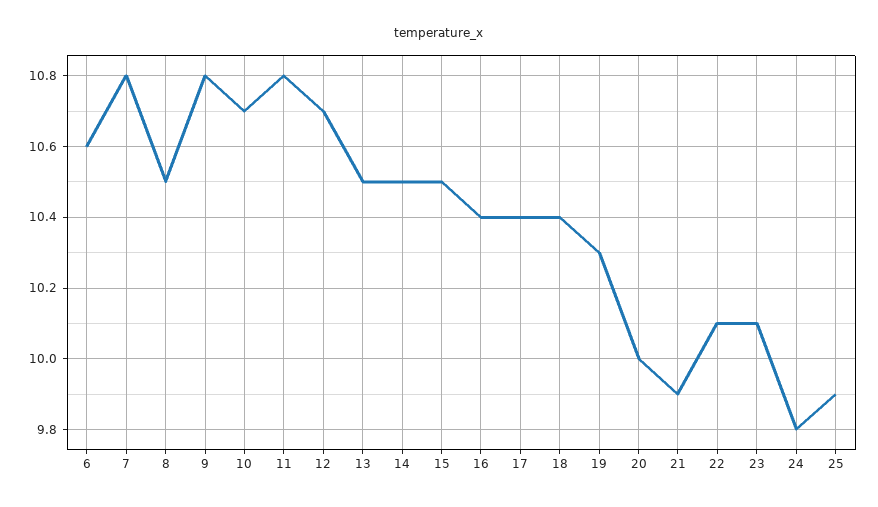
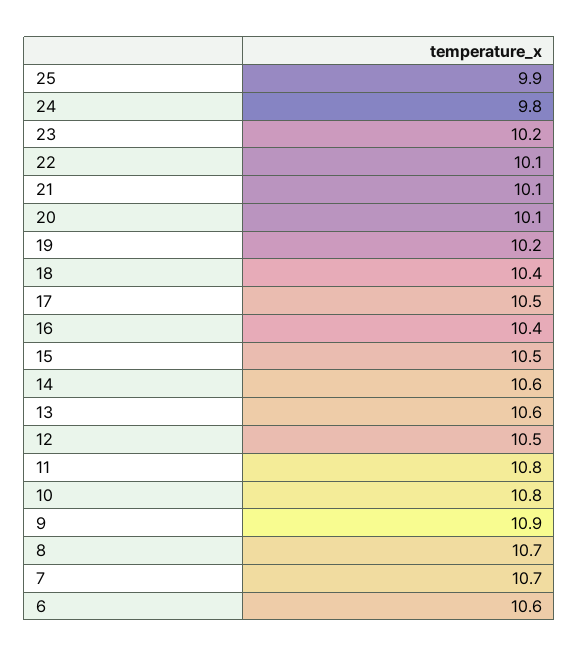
  {
    "6": 10.6,
-   "7": 10.8,
+   "7": 10.7,
-   "8": 10.5,
+   "8": 10.7,
-   "9": 10.8,
+   "9": 10.9,
-   "10": 10.7,
+   "10": 10.8,
    "11": 10.8,
-   "12": 10.7,
+   "12": 10.5,
-   "13": 10.5,
+   "13": 10.6,
-   "14": 10.5,
+   "14": 10.6,
    "15": 10.5,
    "16": 10.4,
-   "17": 10.4,
+   "17": 10.5,
    "18": 10.4,
-   "19": 10.3,
+   "19": 10.2,
-   "20": 10,
+   "20": 10.1,
-   "21": 9.9,
+   "21": 10.1,
    "22": 10.1,
-   "23": 10.1,
+   "23": 10.2,
    "24": 9.8,
    "25": 9.9
  }

